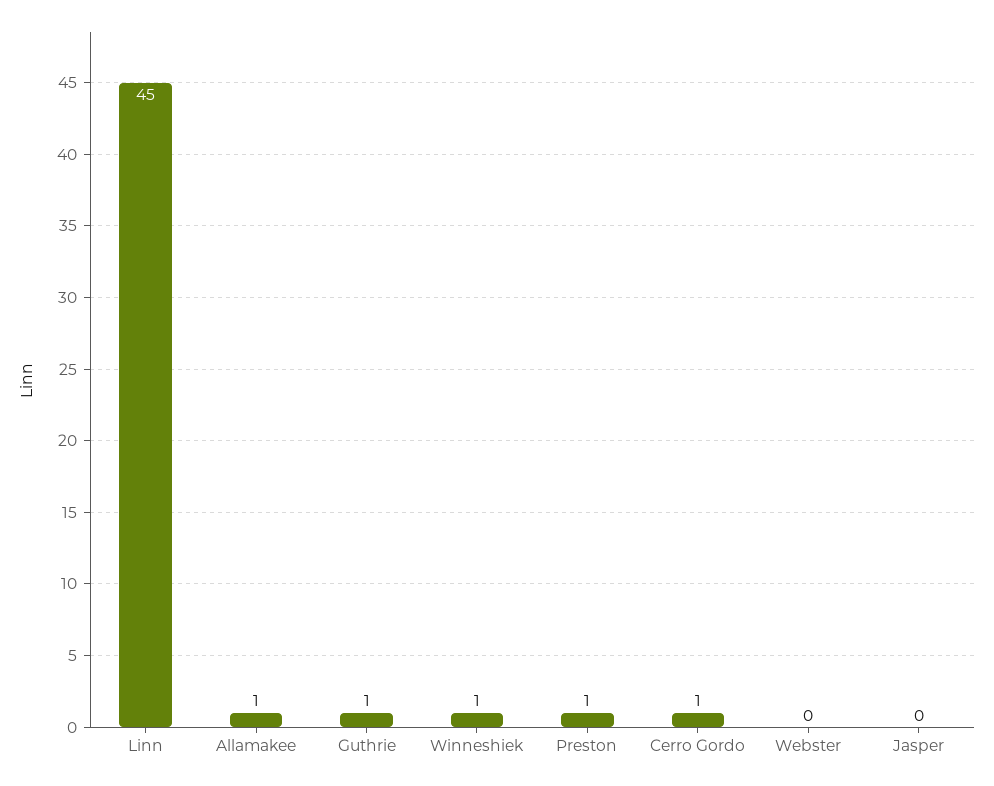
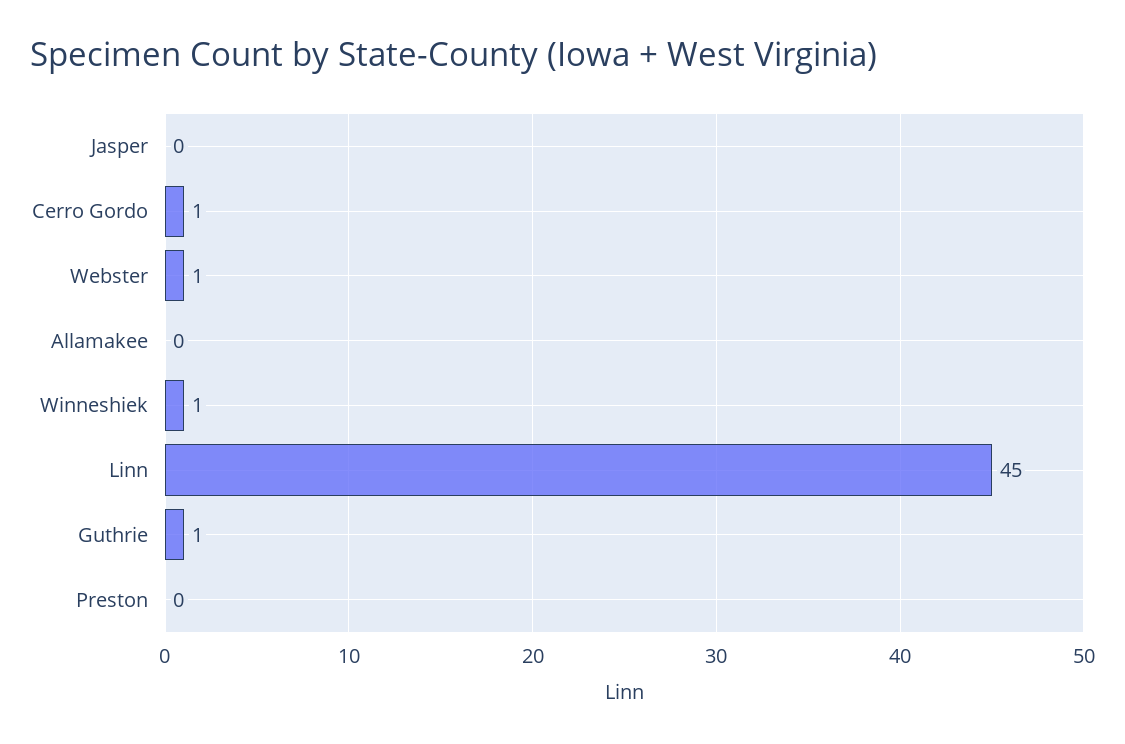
  {
    "Linn": 45,
-   "Allamakee": 1,
+   "Allamakee": 0,
    "Guthrie": 1,
    "Winneshiek": 1,
-   "Preston": 1,
+   "Preston": 0,
    "Cerro Gordo": 1,
-   "Webster": 0,
+   "Webster": 1,
    "Jasper": 0
  }

